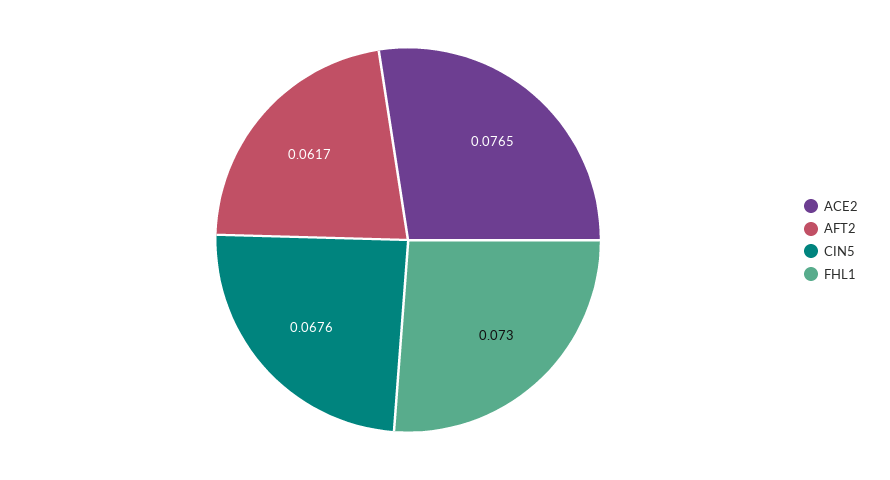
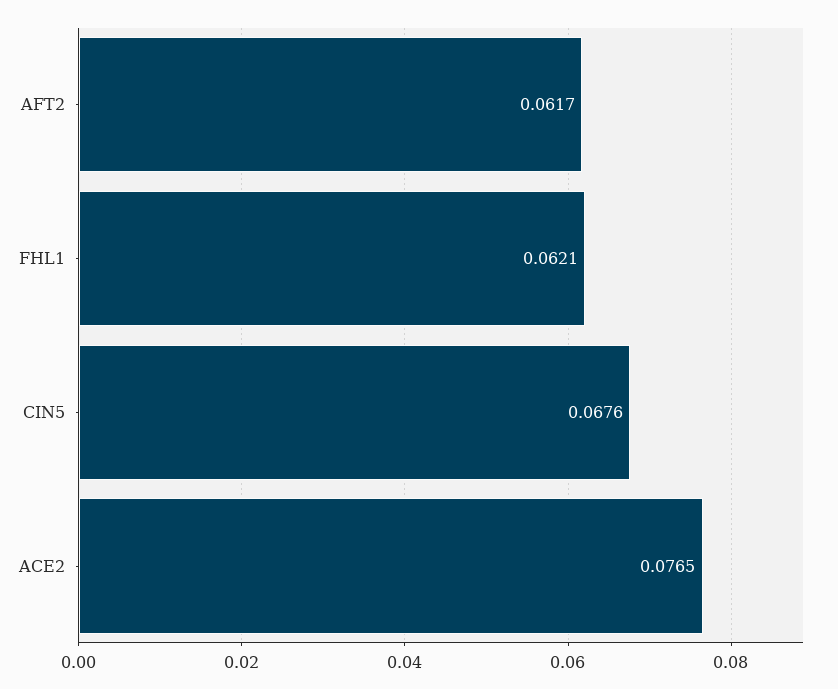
  {
    "ACE2": 0.0765,
    "AFT2": 0.0617,
    "CIN5": 0.0676,
-   "FHL1": 0.073
+   "FHL1": 0.0621
  }

